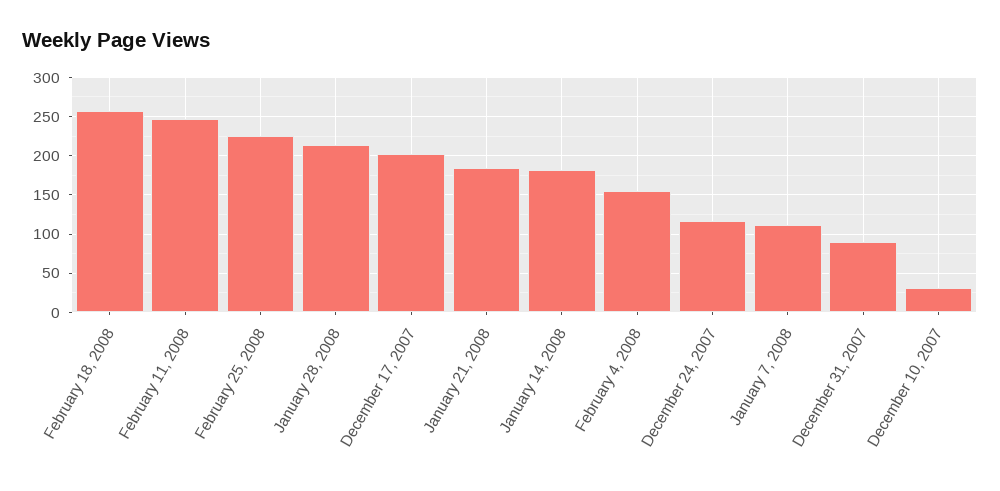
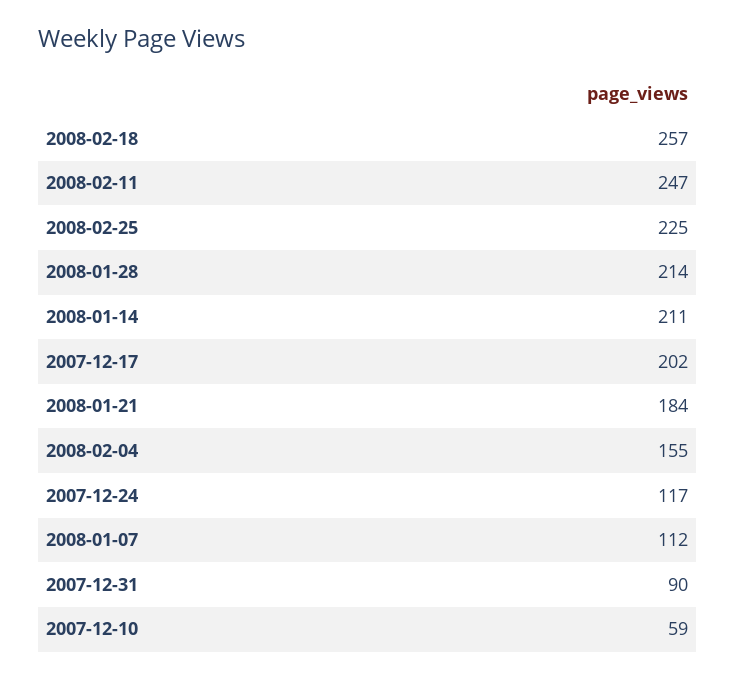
  {
    "February 18, 2008": 257,
    "February 11, 2008": 247,
    "February 25, 2008": 225,
    "January 28, 2008": 214,
    "December 17, 2007": 202,
    "January 21, 2008": 184,
-   "January 14, 2008": 180,
+   "January 14, 2008": 211,
    "February 4, 2008": 155,
    "December 24, 2007": 117,
    "January 7, 2008": 112,
    "December 31, 2007": 90,
-   "December 10, 2007": 30
+   "December 10, 2007": 59
  }

